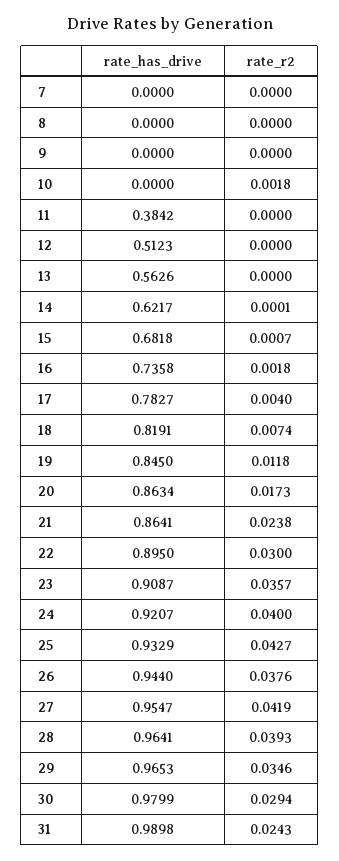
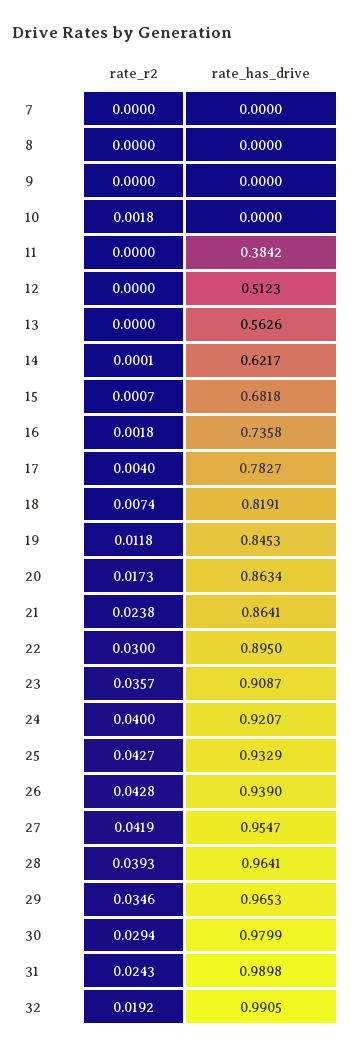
  {
    "rate_has_drive": {
      "7": 0,
      "8": 0,
      "9": 0,
      "10": 0,
      "11": 0.3842,
      "12": 0.5123,
      "13": 0.5626,
      "14": 0.6217,
      "15": 0.6818,
      "16": 0.7358,
      "17": 0.7827,
      "18": 0.8191,
-     "19": 0.845,
+     "19": 0.8453,
      "20": 0.8634,
      "21": 0.8641,
      "22": 0.895,
      "23": 0.9087,
      "24": 0.9207,
      "25": 0.9329,
-     "26": 0.944,
+     "26": 0.939,
      "27": 0.9547,
      "28": 0.9641,
      "29": 0.9653,
      "30": 0.9799,
-     "31": 0.9898
+     "31": 0.9898,
+     "32": 0.9905
    },
    "rate_r2": {
      "7": 0,
      "8": 0,
      "9": 0,
      "10": 0.0018,
      "11": 0,
      "12": 0,
      "13": 0,
      "14": 0.0001,
      "15": 0.0007,
      "16": 0.0018,
      "17": 0.004,
      "18": 0.0074,
      "19": 0.0118,
      "20": 0.0173,
      "21": 0.0238,
      "22": 0.03,
      "23": 0.0357,
      "24": 0.04,
      "25": 0.0427,
-     "26": 0.0376,
+     "26": 0.0428,
      "27": 0.0419,
      "28": 0.0393,
      "29": 0.0346,
      "30": 0.0294,
-     "31": 0.0243
+     "31": 0.0243,
+     "32": 0.0192
    }
  }

